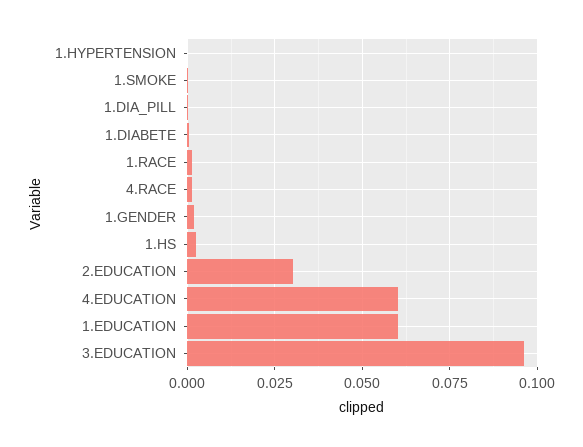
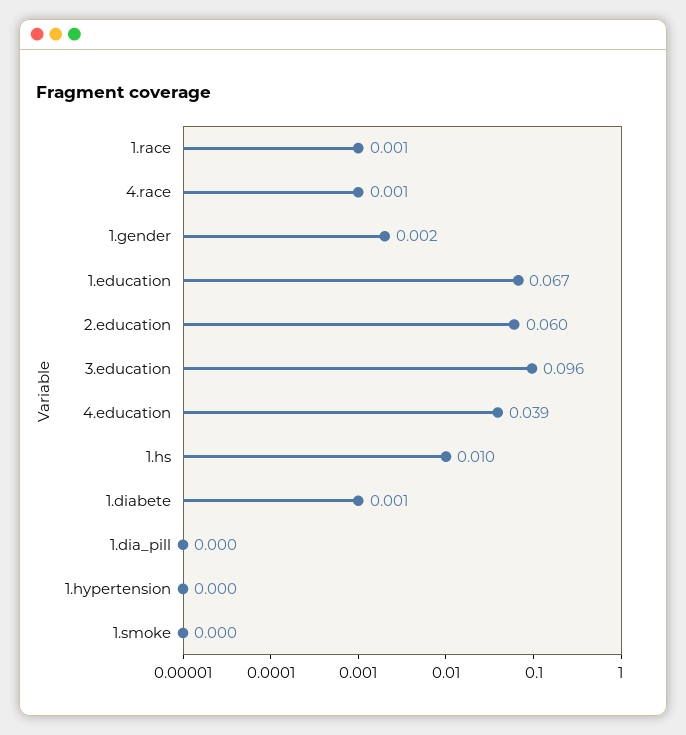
  {
    "1.HYPERTENSION": 0,
    "1.SMOKE": 0,
    "1.DIA_PILL": 0,
    "1.DIABETE": 0.001,
    "1.RACE": 0.001,
    "4.RACE": 0.001,
    "1.GENDER": 0.002,
-   "1.HS": 0.0025,
+   "1.HS": 0.01,
-   "2.EDUCATION": 0.03,
+   "2.EDUCATION": 0.06,
-   "4.EDUCATION": 0.06,
+   "4.EDUCATION": 0.039,
-   "1.EDUCATION": 0.06,
+   "1.EDUCATION": 0.067,
    "3.EDUCATION": 0.096
  }

